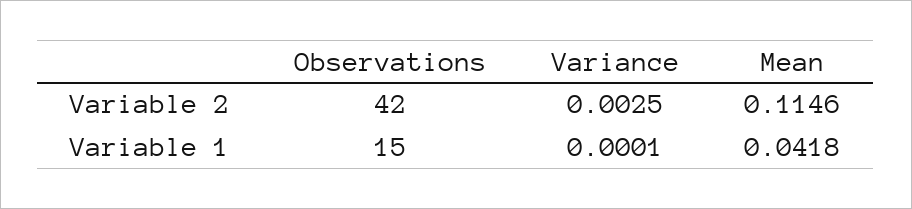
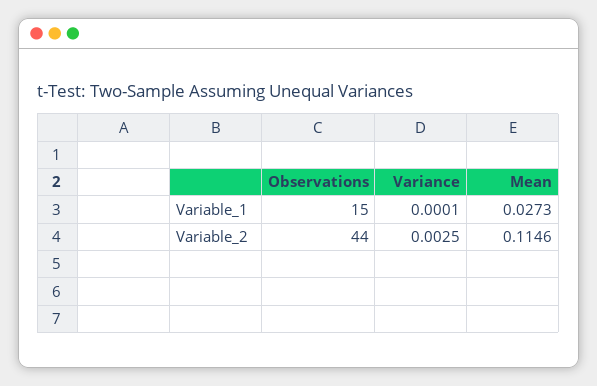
  {
    "Observations": {
-     "Variable 2": 42,
+     "Variable 2": 44,
      "Variable 1": 15
    },
    "Variance": {
      "Variable 2": 0.0025,
      "Variable 1": 0.0001
    },
    "Mean": {
      "Variable 2": 0.1146,
-     "Variable 1": 0.0418
+     "Variable 1": 0.0273
    }
  }

